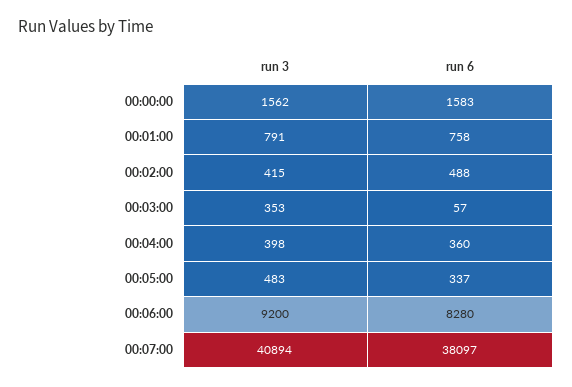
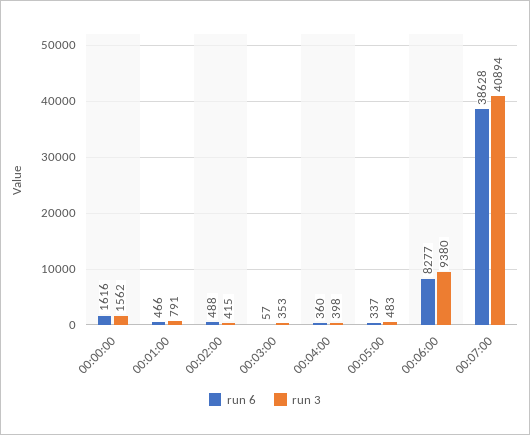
  {
    "run 3": {
      "00:00:00": 1562,
      "00:01:00": 791,
      "00:02:00": 415,
      "00:03:00": 353,
      "00:04:00": 398,
      "00:05:00": 483,
-     "00:06:00": 9200,
+     "00:06:00": 9380,
      "00:07:00": 40894
    },
    "run 6": {
-     "00:00:00": 1583,
+     "00:00:00": 1616,
-     "00:01:00": 758,
+     "00:01:00": 466,
      "00:02:00": 488,
      "00:03:00": 57,
      "00:04:00": 360,
      "00:05:00": 337,
-     "00:06:00": 8280,
+     "00:06:00": 8277,
-     "00:07:00": 38097
+     "00:07:00": 38628
    }
  }

